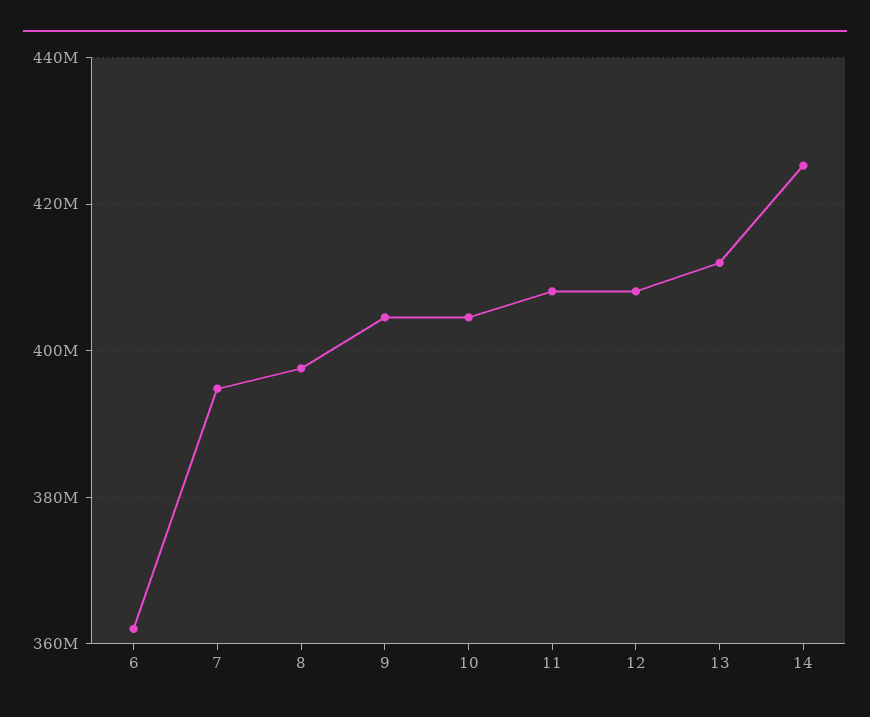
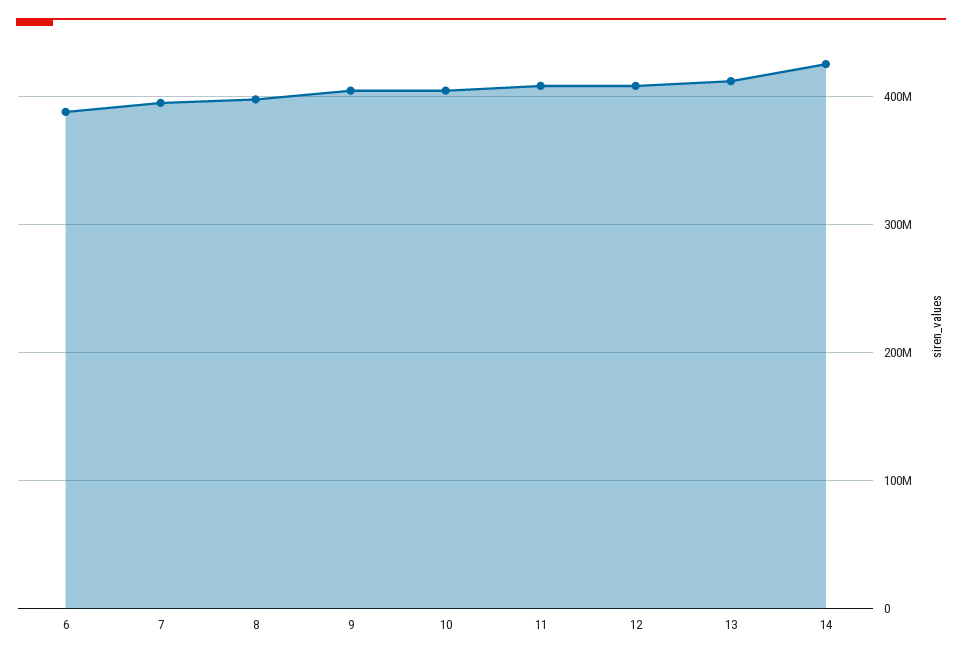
  {
-   "6": 362000000,
+   "6": 390000000,
    "7": 394000000,
    "8": 398000000,
    "9": 404000000,
    "10": 404000000,
    "11": 408000000,
    "12": 408000000,
    "13": 412000000,
    "14": 426000000
  }

